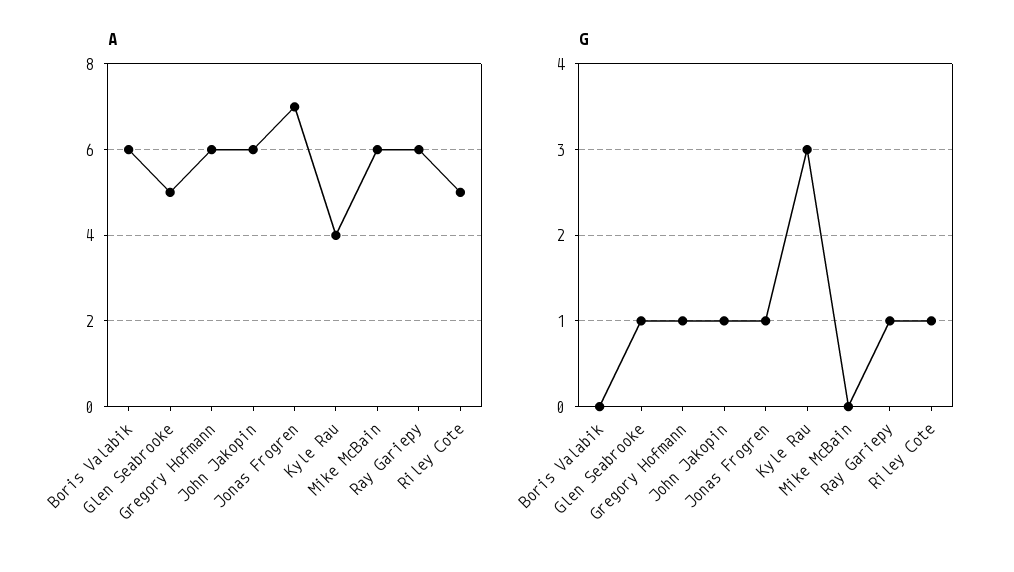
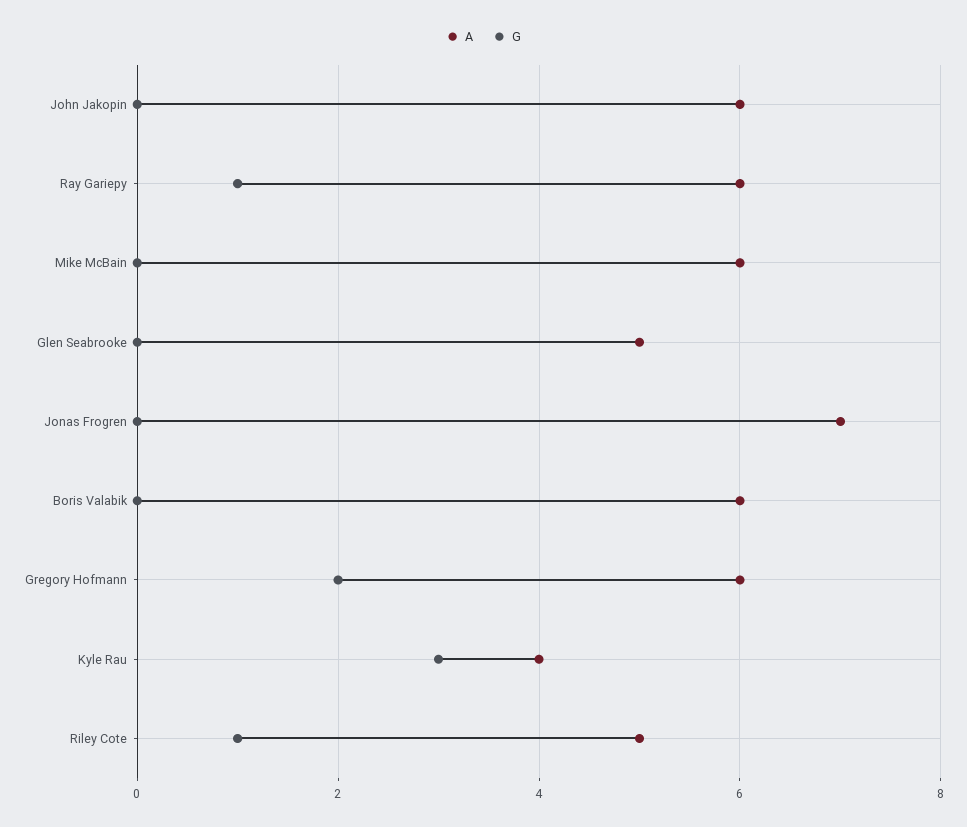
  {
    "A": {
      "Boris Valabik": 6,
      "Glen Seabrooke": 5,
      "Gregory Hofmann": 6,
      "John Jakopin": 6,
      "Jonas Frogren": 7,
      "Kyle Rau": 4,
      "Mike McBain": 6,
      "Ray Gariepy": 6,
      "Riley Cote": 5
    },
    "G": {
      "Boris Valabik": 0,
-     "Glen Seabrooke": 1,
+     "Glen Seabrooke": 0,
-     "Gregory Hofmann": 1,
+     "Gregory Hofmann": 2,
-     "John Jakopin": 1,
+     "John Jakopin": 0,
-     "Jonas Frogren": 1,
+     "Jonas Frogren": 0,
      "Kyle Rau": 3,
      "Mike McBain": 0,
      "Ray Gariepy": 1,
      "Riley Cote": 1
    }
  }

